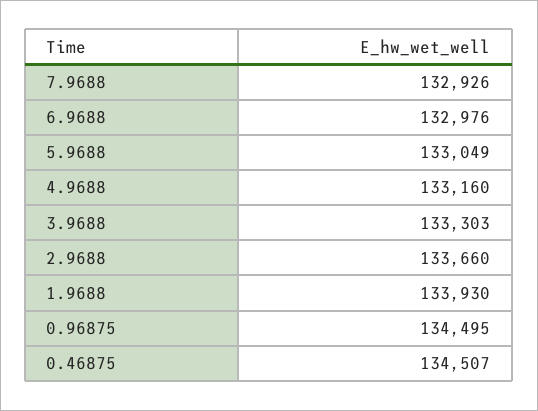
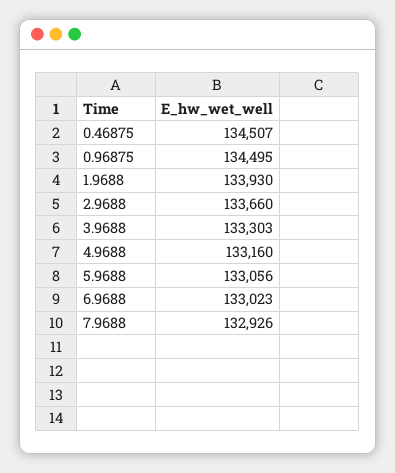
  {
    "7.9688": 132926,
-   "6.9688": 132976,
+   "6.9688": 133023,
-   "5.9688": 133049,
+   "5.9688": 133056,
    "4.9688": 133160,
    "3.9688": 133303,
    "2.9688": 133660,
    "1.9688": 133930,
    "0.96875": 134495,
    "0.46875": 134507
  }

